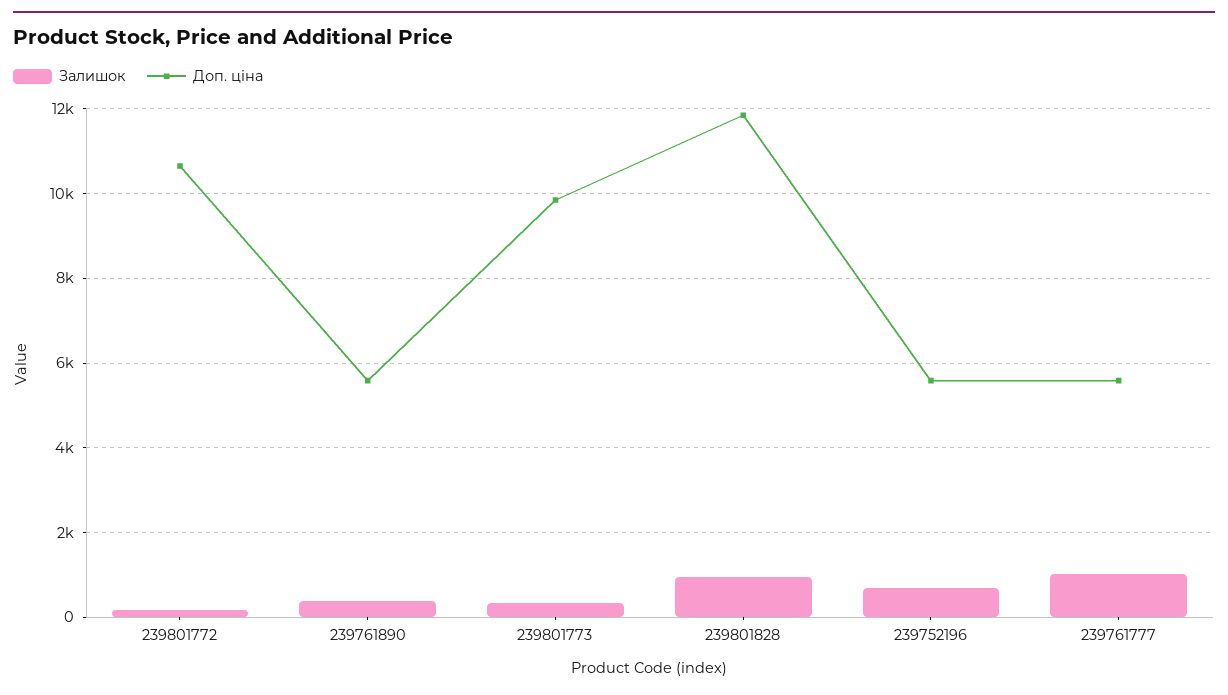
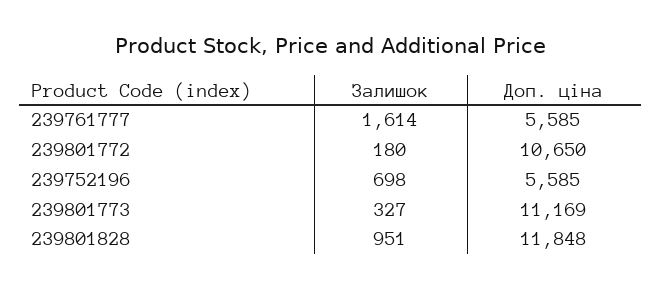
  {
    "Залишок": {
      "239801772": 180,
-     "239761890": 400,
      "239801773": 327,
      "239801828": 951,
      "239752196": 698,
-     "239761777": 1000
+     "239761777": 1614
    },
    "Доп. ціна": {
      "239801772": 10650,
-     "239761890": 5600,
-     "239801773": 9800,
+     "239801773": 11169,
      "239801828": 11848,
      "239752196": 5585,
      "239761777": 5585
    }
  }

